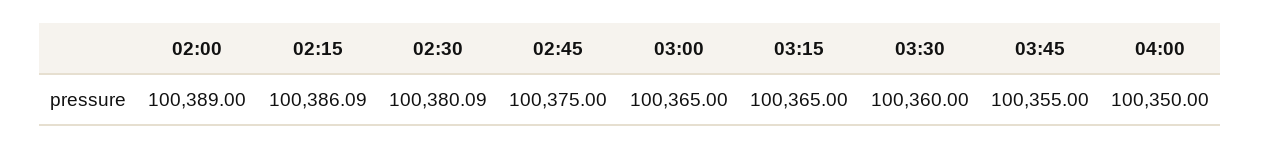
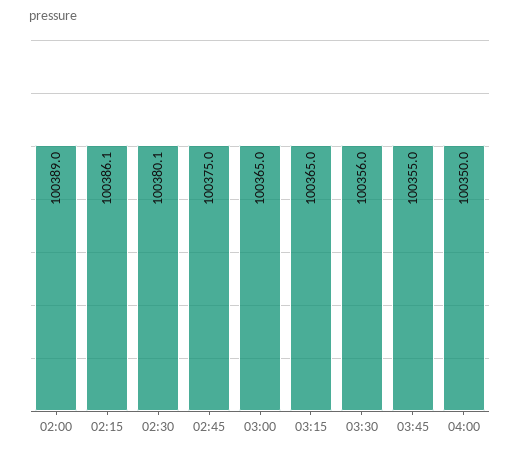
  {
    "02:00": 100389,
    "02:15": 100386.09,
    "02:30": 100380.09,
    "02:45": 100375,
    "03:00": 100365,
    "03:15": 100365,
-   "03:30": 100360,
+   "03:30": 100356,
    "03:45": 100355,
    "04:00": 100350
  }

